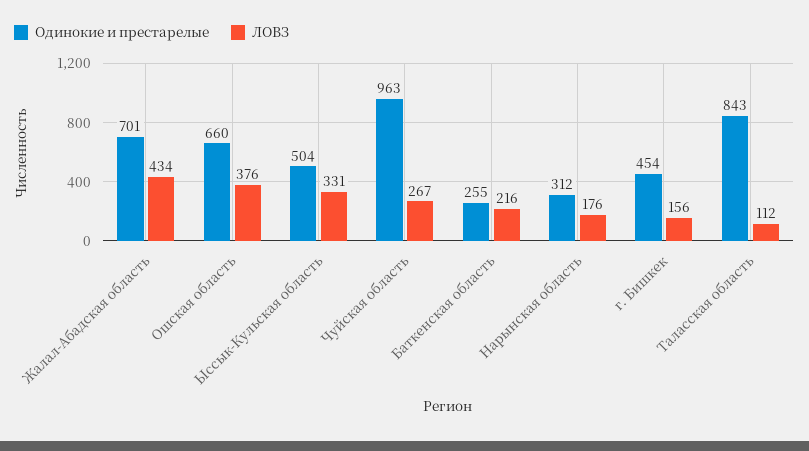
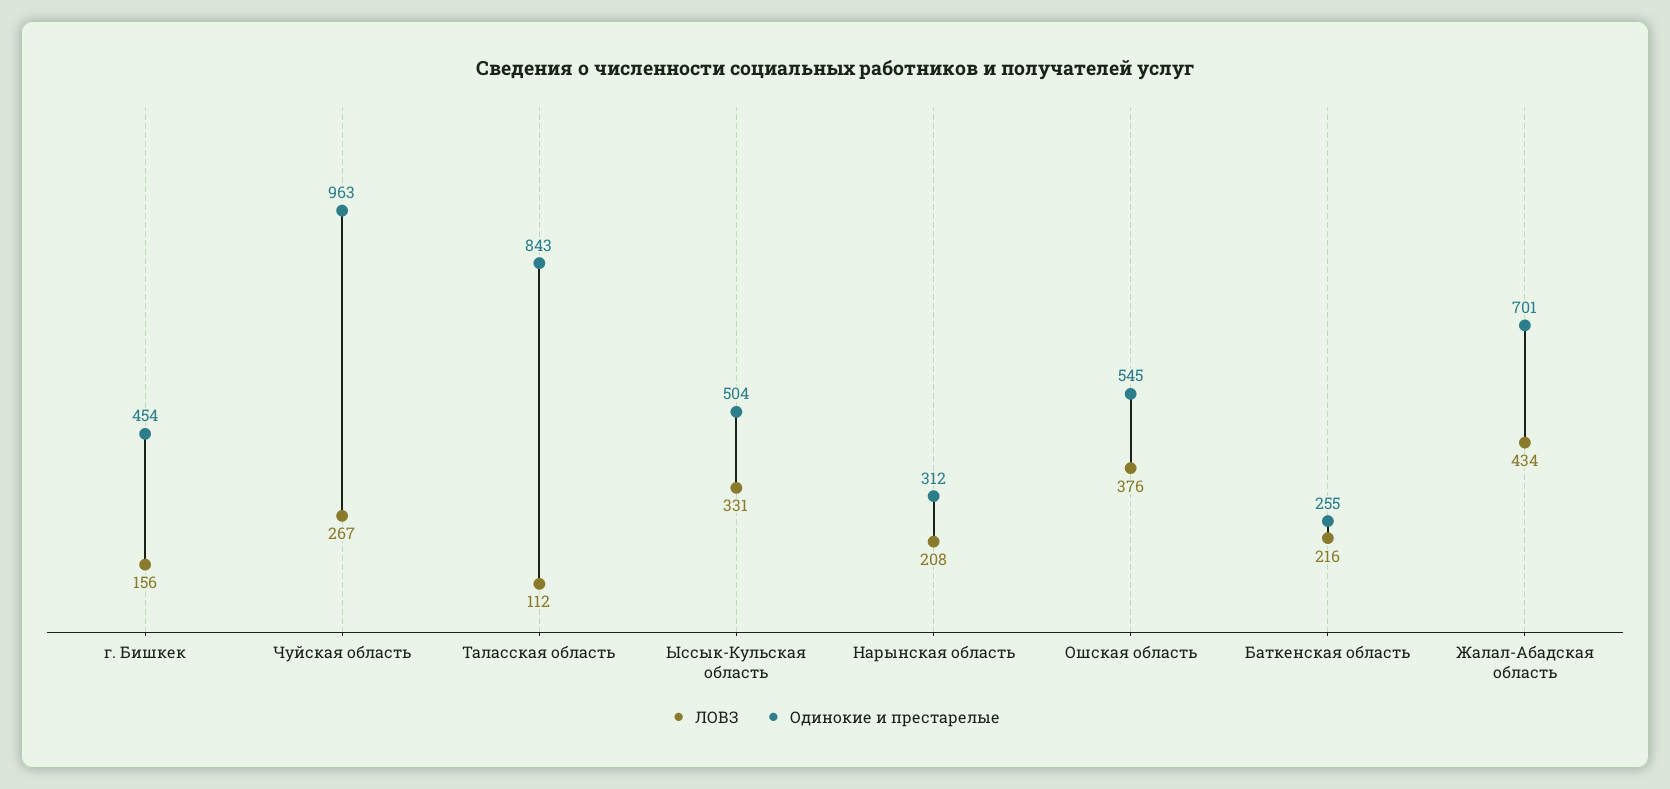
  {
    "Одинокие и престарелые": {
      "Жалал-Абадская область": 701,
-     "Ошская область": 660,
+     "Ошская область": 545,
      "Ыссык-Кульская область": 504,
      "Чуйская область": 963,
      "Баткенская область": 255,
      "Нарынская область": 312,
      "г. Бишкек": 454,
      "Таласская область": 843
    },
    "ЛОВЗ": {
      "Жалал-Абадская область": 434,
      "Ошская область": 376,
      "Ыссык-Кульская область": 331,
      "Чуйская область": 267,
      "Баткенская область": 216,
-     "Нарынская область": 176,
+     "Нарынская область": 208,
      "г. Бишкек": 156,
      "Таласская область": 112
    }
  }

